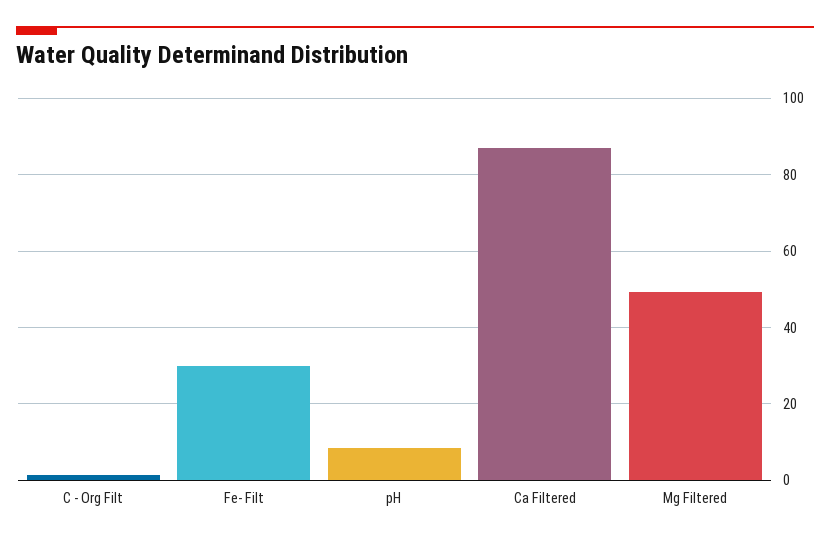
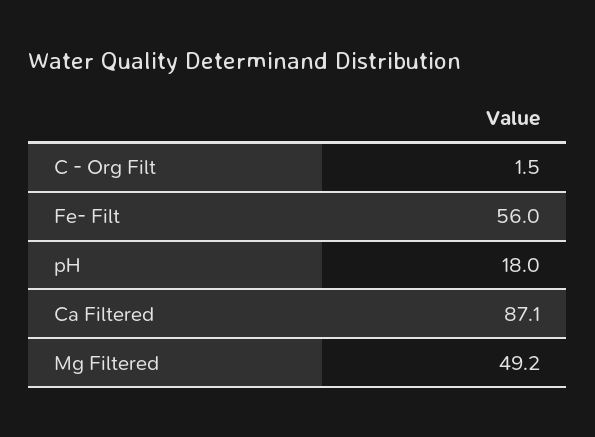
  {
    "C - Org Filt": 1.5,
-   "Fe- Filt": 30,
+   "Fe- Filt": 56,
-   "pH": 8,
+   "pH": 18,
    "Ca Filtered": 87.1,
    "Mg Filtered": 49.2
  }

